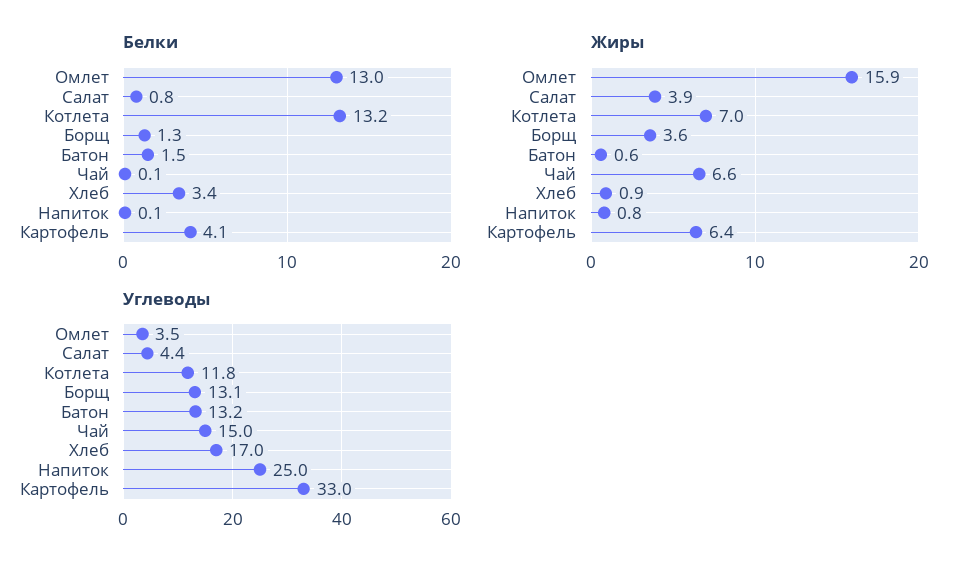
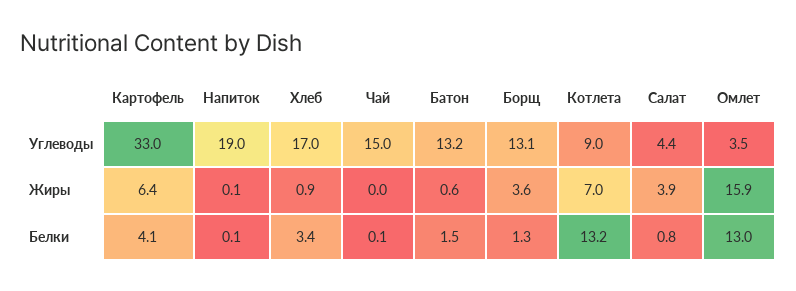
  {
    "Белки": {
      "Омлет": 13,
      "Салат": 0.8,
      "Котлета": 13.2,
      "Борщ": 1.3,
      "Батон": 1.5,
      "Чай": 0.1,
      "Хлеб": 3.4,
      "Напиток": 0.1,
      "Картофель": 4.1
    },
    "Жиры": {
      "Омлет": 15.9,
      "Салат": 3.9,
      "Котлета": 7,
      "Борщ": 3.6,
      "Батон": 0.6,
-     "Чай": 6.6,
+     "Чай": 0,
      "Хлеб": 0.9,
-     "Напиток": 0.8,
+     "Напиток": 0.1,
      "Картофель": 6.4
    },
    "Углеводы": {
      "Омлет": 3.5,
      "Салат": 4.4,
-     "Котлета": 11.8,
+     "Котлета": 9,
      "Борщ": 13.1,
      "Батон": 13.2,
      "Чай": 15,
      "Хлеб": 17,
-     "Напиток": 25,
+     "Напиток": 19,
      "Картофель": 33
    }
  }

